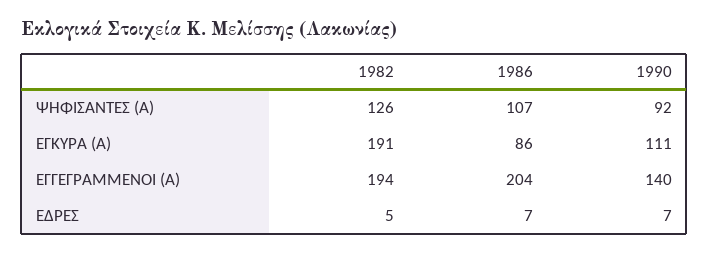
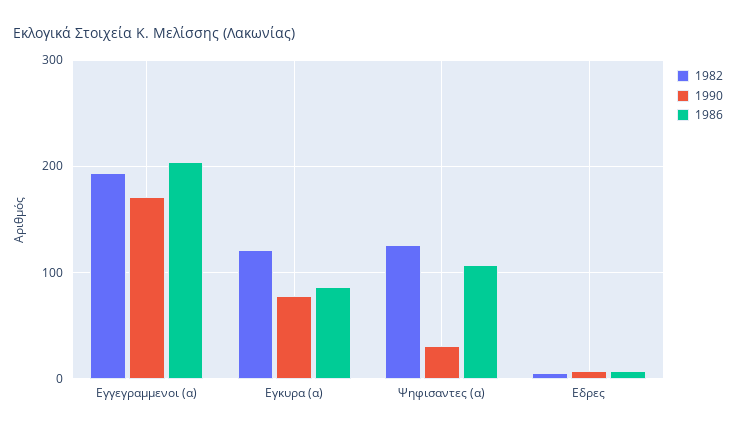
  {
    "1982": {
      "ΨΗΦΙΣΑΝΤΕΣ (Α)": 126,
-     "ΕΓΚΥΡΑ (Α)": 191,
+     "ΕΓΚΥΡΑ (Α)": 120,
      "ΕΓΓΕΓΡΑΜΜΕΝΟΙ (Α)": 194,
      "ΕΔΡΕΣ": 5
    },
    "1986": {
      "ΨΗΦΙΣΑΝΤΕΣ (Α)": 107,
      "ΕΓΚΥΡΑ (Α)": 86,
      "ΕΓΓΕΓΡΑΜΜΕΝΟΙ (Α)": 204,
      "ΕΔΡΕΣ": 7
    },
    "1990": {
-     "ΨΗΦΙΣΑΝΤΕΣ (Α)": 92,
+     "ΨΗΦΙΣΑΝΤΕΣ (Α)": 30,
-     "ΕΓΚΥΡΑ (Α)": 111,
+     "ΕΓΚΥΡΑ (Α)": 80,
-     "ΕΓΓΕΓΡΑΜΜΕΝΟΙ (Α)": 140,
+     "ΕΓΓΕΓΡΑΜΜΕΝΟΙ (Α)": 170,
      "ΕΔΡΕΣ": 7
    }
  }

